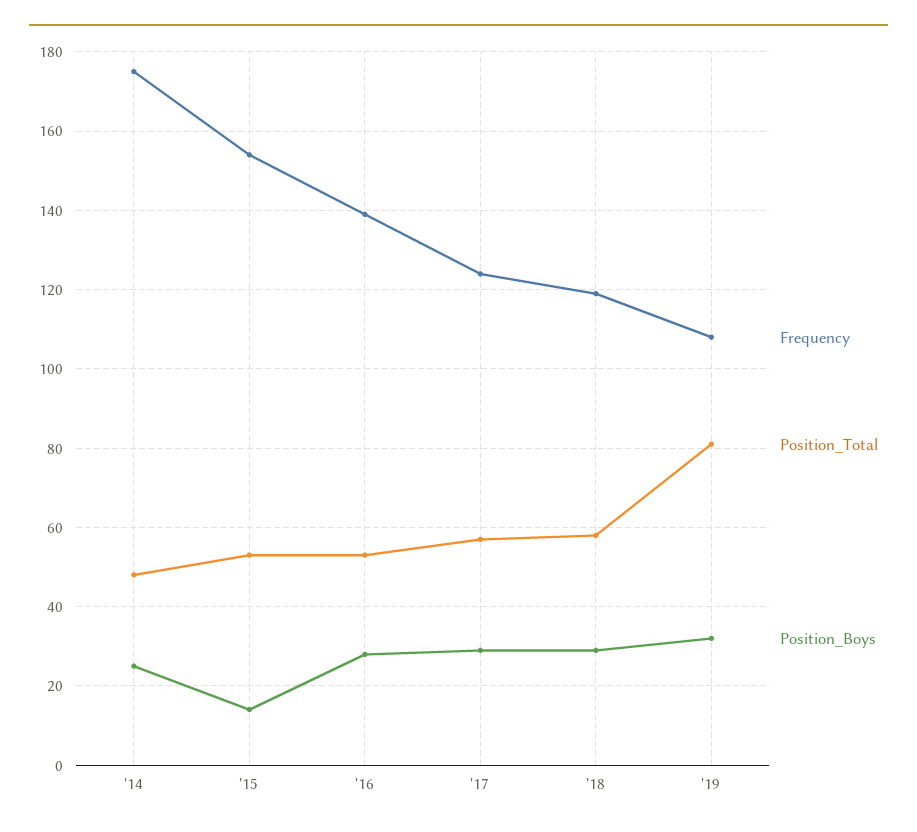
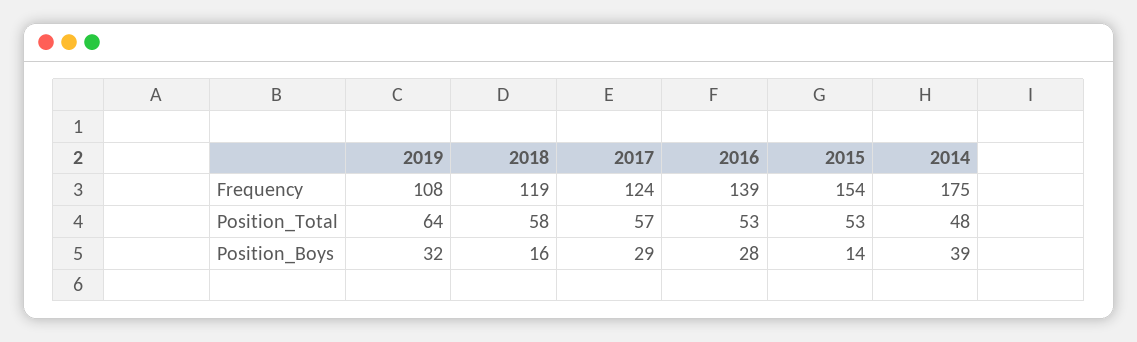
  {
    "Frequency": {
      "'14": 175,
      "'15": 154,
      "'16": 139,
      "'17": 124,
      "'18": 119,
      "'19": 108
    },
    "Position_Total": {
      "'14": 48,
      "'15": 53,
      "'16": 53,
      "'17": 57,
      "'18": 58,
-     "'19": 80
+     "'19": 64
    },
    "Position_Boys": {
-     "'14": 25,
+     "'14": 39,
      "'15": 14,
      "'16": 28,
      "'17": 29,
-     "'18": 30,
+     "'18": 16,
      "'19": 32
    }
  }

